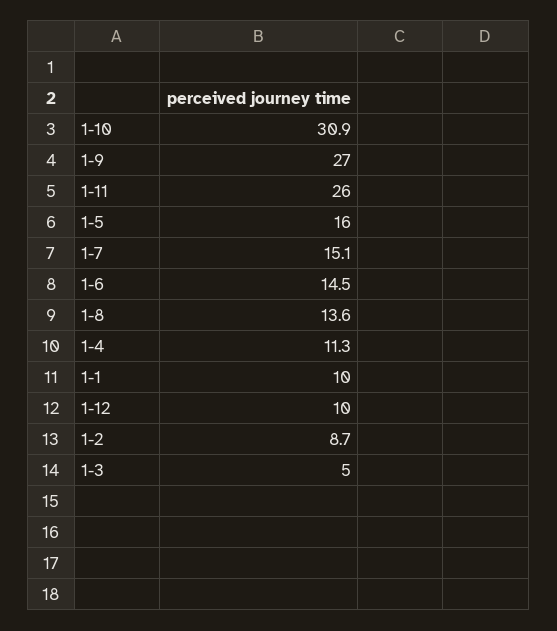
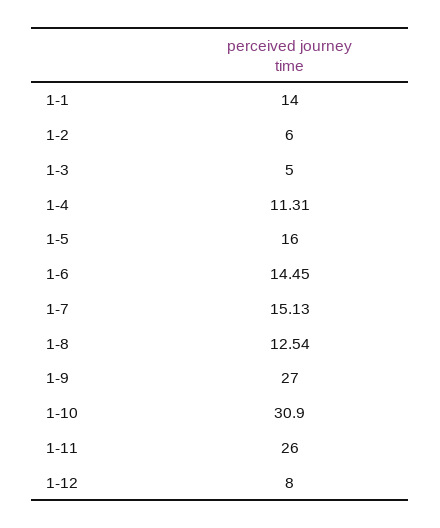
  {
    "1-10": 30.9,
    "1-9": 27,
    "1-11": 26,
    "1-5": 16,
    "1-7": 15.13,
    "1-6": 14.45,
-   "1-8": 13.6,
+   "1-8": 12.54,
    "1-4": 11.31,
-   "1-1": 10,
+   "1-1": 14,
-   "1-12": 10,
+   "1-12": 8,
-   "1-2": 8.7,
+   "1-2": 6,
    "1-3": 5
  }

